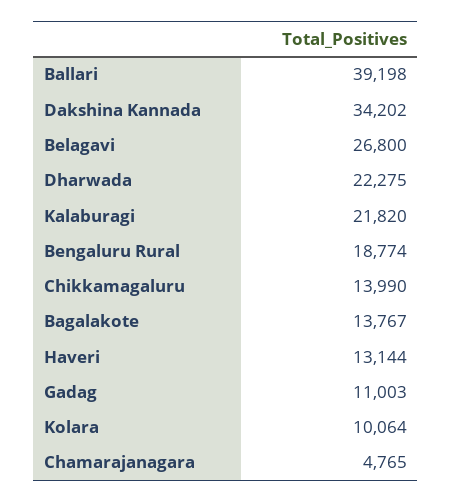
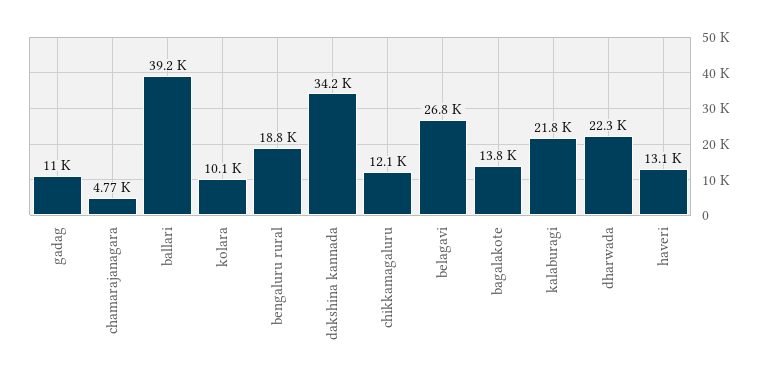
  {
    "Ballari": 39198,
    "Dakshina Kannada": 34202,
    "Belagavi": 26800,
    "Dharwada": 22275,
    "Kalaburagi": 21820,
    "Bengaluru Rural": 18774,
-   "Chikkamagaluru": 13990,
+   "Chikkamagaluru": 12100,
    "Bagalakote": 13767,
    "Haveri": 13144,
    "Gadag": 11003,
    "Kolara": 10064,
    "Chamarajanagara": 4765
  }

